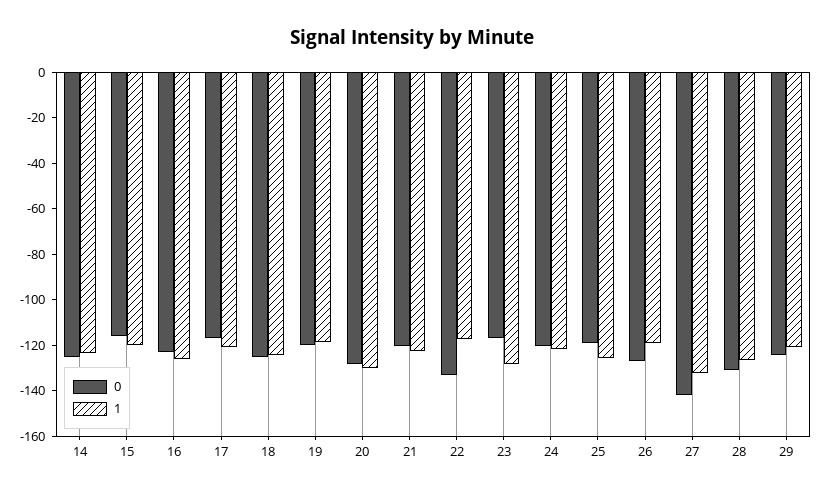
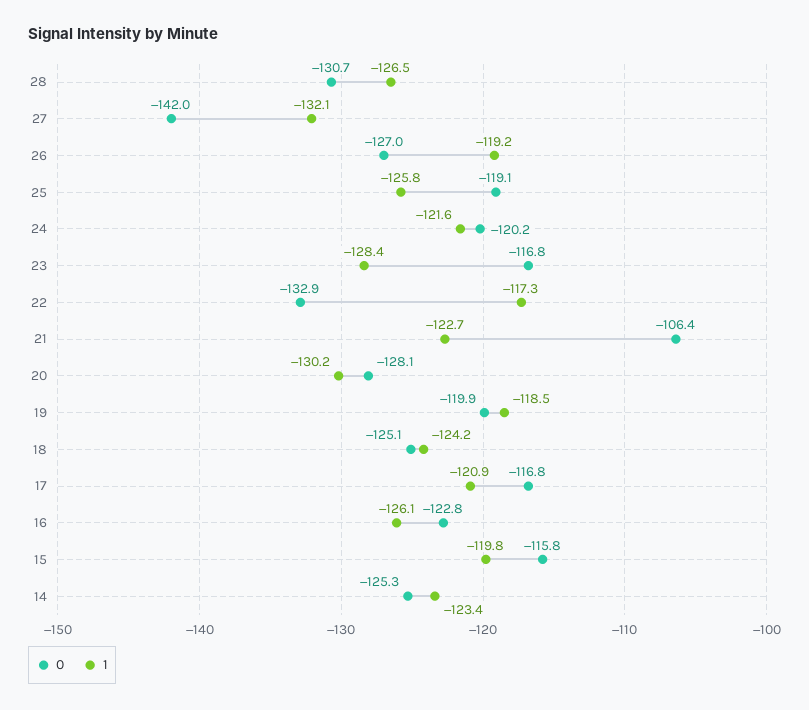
  {
    "0": {
      "14": -125.3,
      "15": -115.8,
      "16": -122.8,
      "17": -116.8,
      "18": -125.1,
      "19": -119.9,
      "20": -128.1,
-     "21": -120,
+     "21": -106.4,
      "22": -132.9,
      "23": -116.8,
      "24": -120.2,
      "25": -119.1,
      "26": -127,
      "27": -142,
-     "28": -130.7,
+     "28": -130.7
-     "29": -125
    },
    "1": {
      "14": -123.4,
      "15": -119.8,
      "16": -126.1,
      "17": -120.9,
      "18": -124.2,
      "19": -118.5,
      "20": -130.2,
      "21": -122.7,
      "22": -117.3,
      "23": -128.4,
      "24": -121.6,
      "25": -125.8,
      "26": -119.2,
      "27": -132.1,
-     "28": -126.5,
+     "28": -126.5
-     "29": -120
    }
  }

